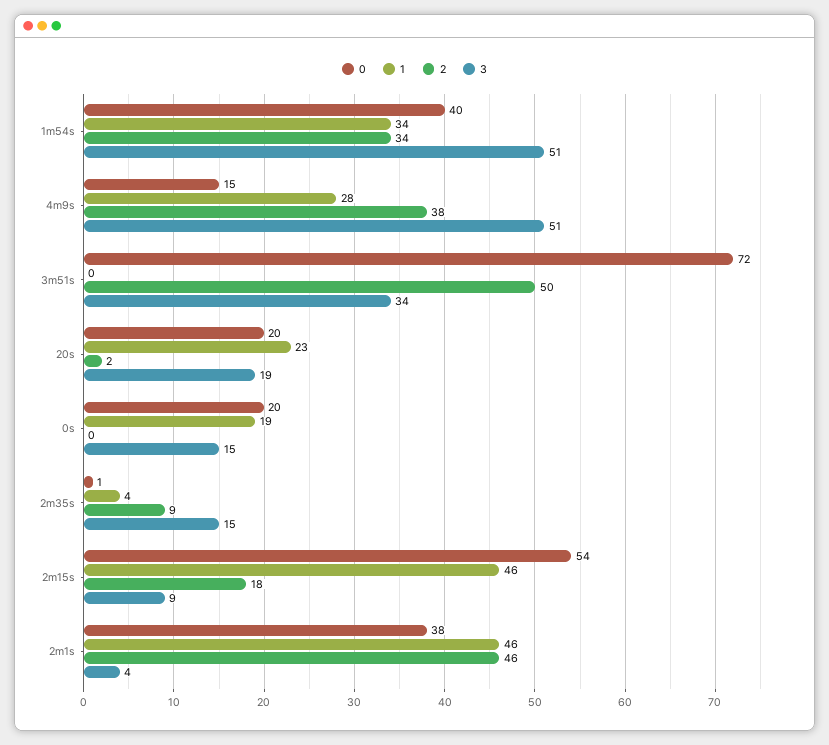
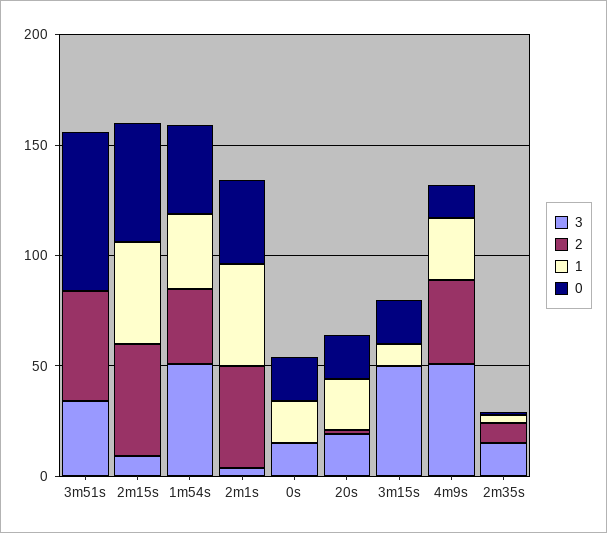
  {
    "0": {
      "1m54s": 40,
      "4m9s": 15,
      "3m51s": 72,
      "20s": 20,
      "0s": 20,
      "2m35s": 1,
      "2m15s": 54,
-     "2m1s": 38
+     "2m1s": 38,
+     "3m15s": 20
    },
    "1": {
      "1m54s": 34,
      "4m9s": 28,
      "3m51s": 0,
      "20s": 23,
      "0s": 19,
      "2m35s": 4,
      "2m15s": 46,
-     "2m1s": 46
+     "2m1s": 46,
+     "3m15s": 10
    },
    "2": {
      "1m54s": 34,
      "4m9s": 38,
      "3m51s": 50,
      "20s": 2,
      "0s": 0,
      "2m35s": 9,
-     "2m15s": 18,
+     "2m15s": 50,
-     "2m1s": 46
+     "2m1s": 46,
+     "3m15s": 0
    },
    "3": {
      "1m54s": 51,
      "4m9s": 51,
      "3m51s": 34,
      "20s": 19,
      "0s": 15,
      "2m35s": 15,
      "2m15s": 9,
-     "2m1s": 4
+     "2m1s": 4,
+     "3m15s": 50
    }
  }

